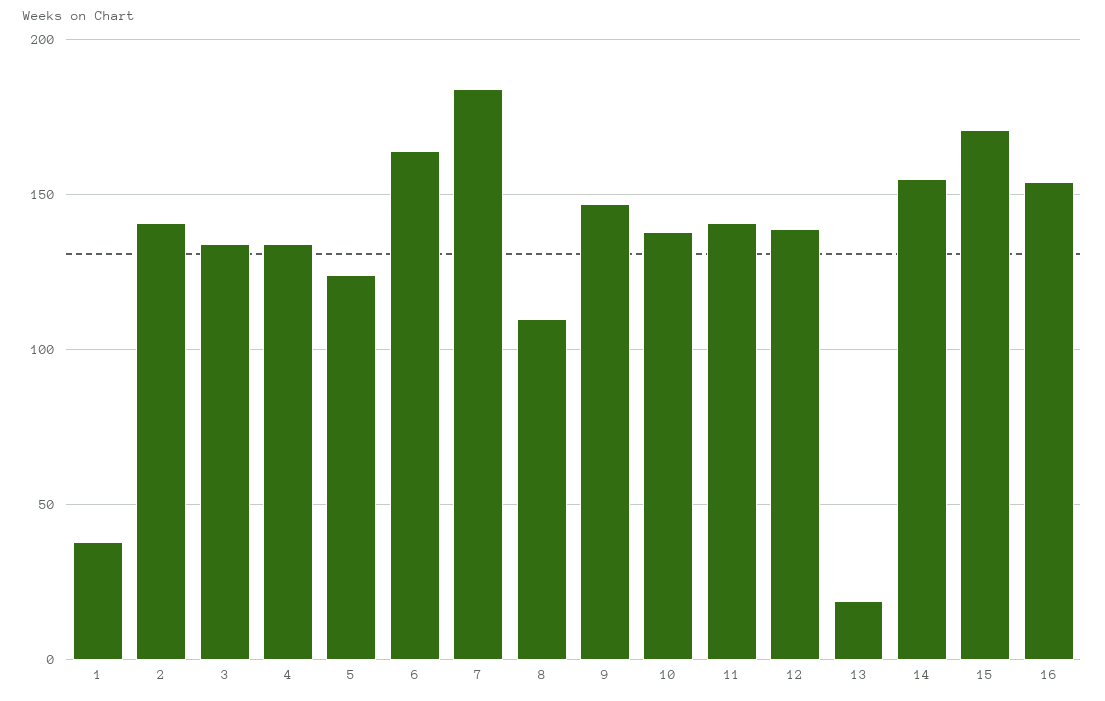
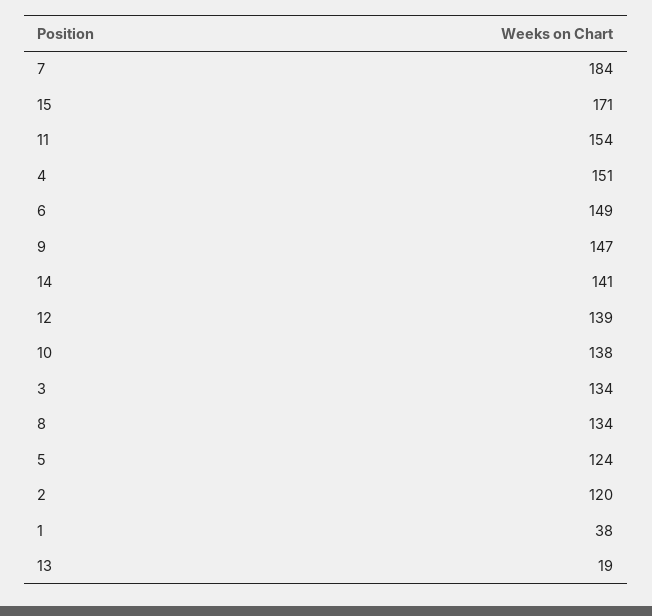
  {
    "1": 38,
-   "2": 140,
+   "2": 120,
    "3": 134,
-   "4": 135,
+   "4": 151,
    "5": 124,
-   "6": 165,
+   "6": 149,
    "7": 184,
-   "8": 110,
+   "8": 134,
    "9": 147,
    "10": 138,
-   "11": 140,
+   "11": 154,
    "12": 139,
    "13": 19,
-   "14": 155,
+   "14": 141,
-   "15": 171,
+   "15": 171
-   "16": 155
  }

